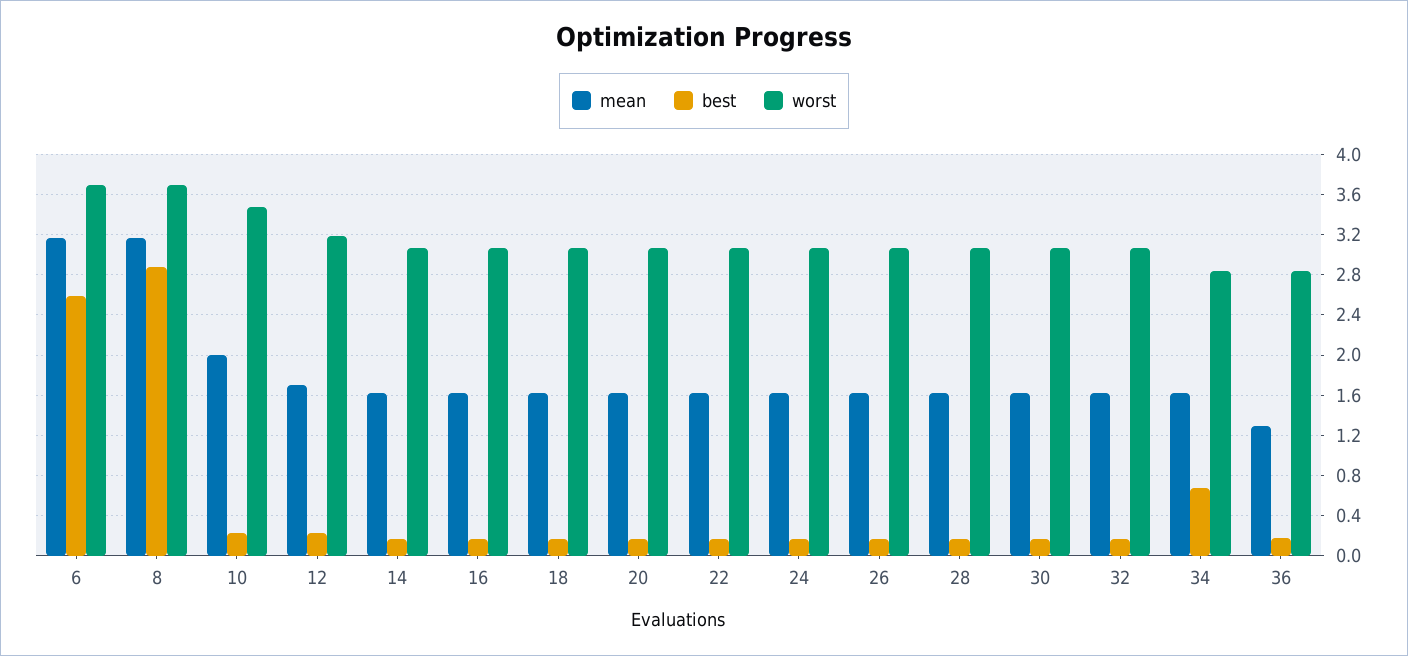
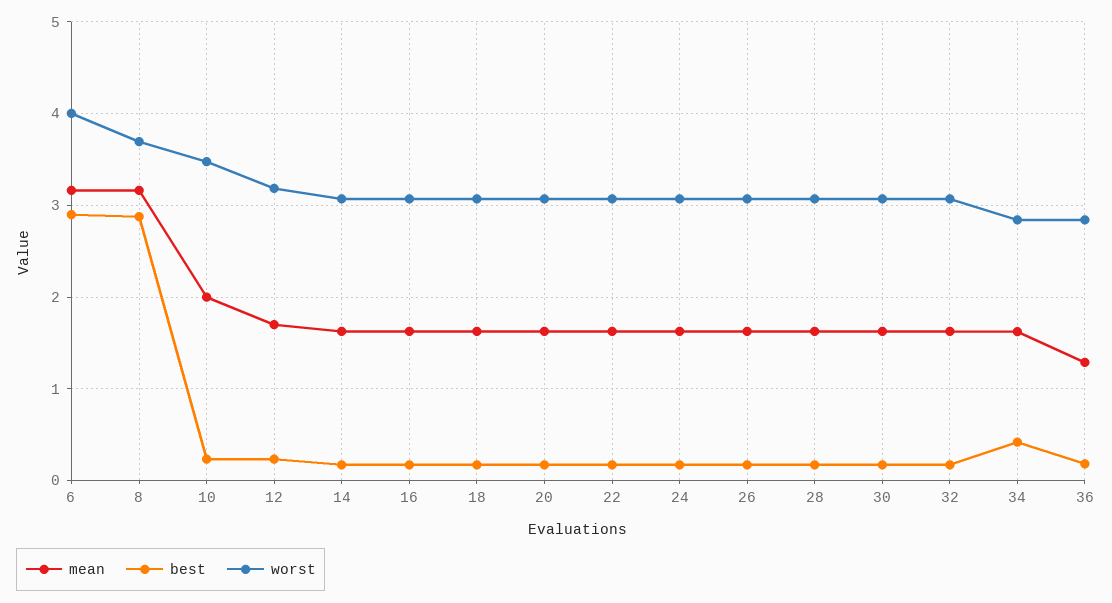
  {
    "mean": {
      "6": 3.2,
      "8": 3.2,
      "10": 2,
      "12": 1.7,
      "14": 1.6,
      "16": 1.6,
      "18": 1.6,
      "20": 1.6,
      "22": 1.6,
      "24": 1.6,
      "26": 1.6,
      "28": 1.6,
      "30": 1.6,
      "32": 1.6,
      "34": 1.6,
      "36": 1.3
    },
    "best": {
-     "6": 2.6,
+     "6": 2.9,
      "8": 2.9,
      "10": 0.2,
      "12": 0.2,
      "14": 0.2,
      "16": 0.2,
      "18": 0.2,
      "20": 0.2,
      "22": 0.2,
      "24": 0.2,
      "26": 0.2,
      "28": 0.2,
      "30": 0.2,
      "32": 0.2,
-     "34": 0.7,
+     "34": 0.4,
      "36": 0.2
    },
    "worst": {
-     "6": 3.7,
+     "6": 4,
      "8": 3.7,
      "10": 3.5,
      "12": 3.2,
      "14": 3.1,
      "16": 3.1,
      "18": 3.1,
      "20": 3.1,
      "22": 3.1,
      "24": 3.1,
      "26": 3.1,
      "28": 3.1,
      "30": 3.1,
      "32": 3.1,
      "34": 2.8,
      "36": 2.8
    }
  }

